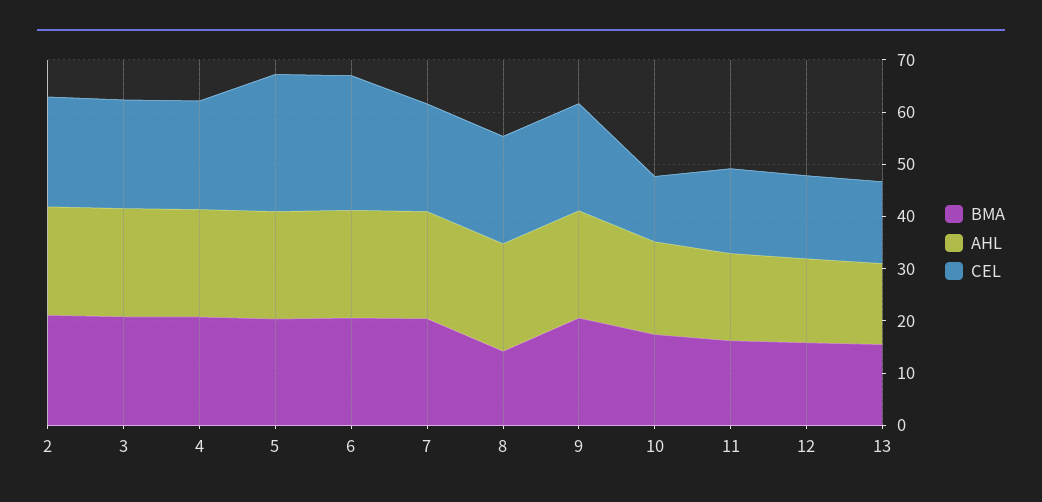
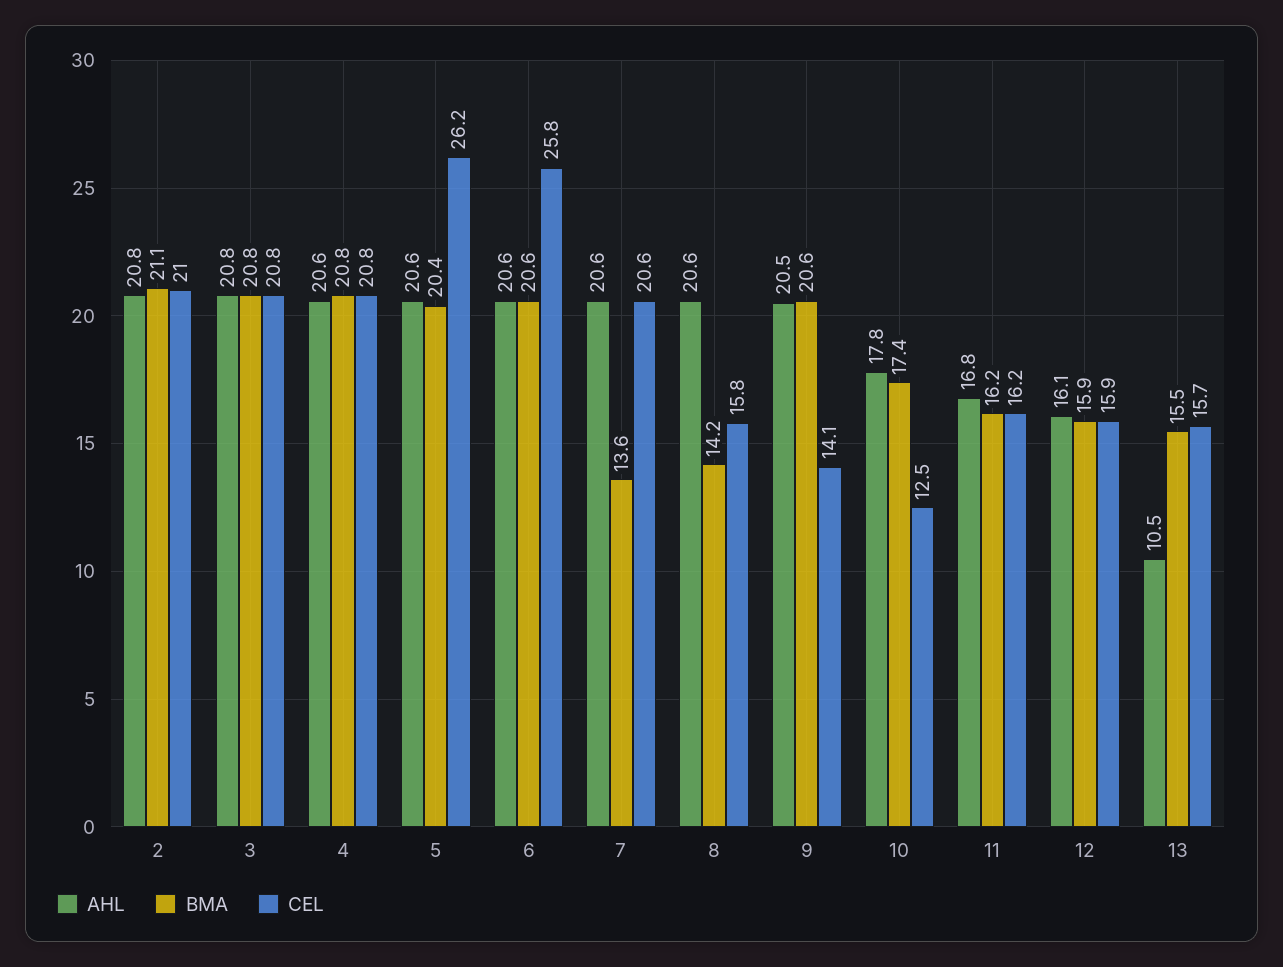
  {
    "BMA": {
      "2": 21.1,
      "3": 20.8,
      "4": 20.8,
      "5": 20.4,
      "6": 20.6,
-     "7": 20,
+     "7": 13.6,
      "8": 14.2,
      "9": 20.6,
      "10": 17.4,
      "11": 16.2,
      "12": 15.9,
      "13": 15.5
    },
    "AHL": {
      "2": 20.8,
      "3": 20.8,
      "4": 20.6,
      "5": 20.6,
      "6": 20.6,
      "7": 20.6,
      "8": 20.6,
      "9": 20.5,
      "10": 17.8,
      "11": 16.8,
      "12": 16.1,
-     "13": 16
+     "13": 10.5
    },
    "CEL": {
      "2": 21,
      "3": 20.8,
      "4": 20.8,
      "5": 26.2,
      "6": 25.8,
      "7": 20.6,
-     "8": 20,
+     "8": 15.8,
-     "9": 20,
+     "9": 14.1,
      "10": 12.5,
      "11": 16.2,
      "12": 15.9,
      "13": 15.7
    }
  }

